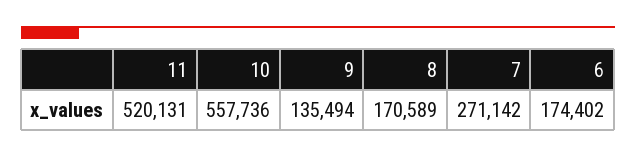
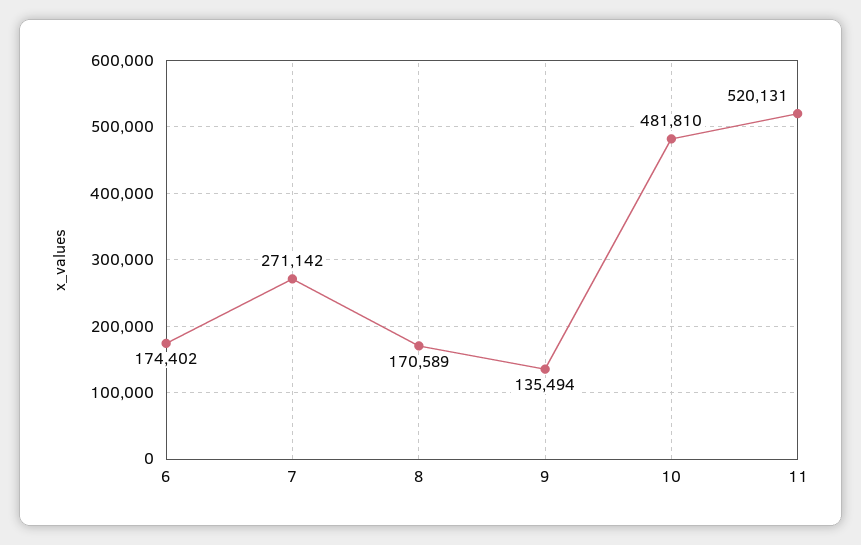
  {
    "11": 520131,
-   "10": 557736,
+   "10": 481810,
    "9": 135494,
    "8": 170589,
    "7": 271142,
    "6": 174402
  }

